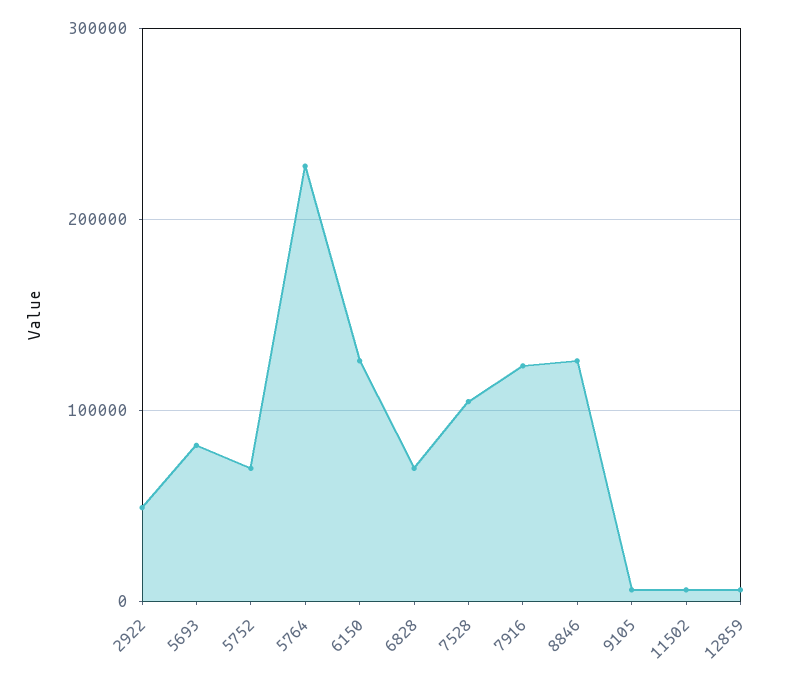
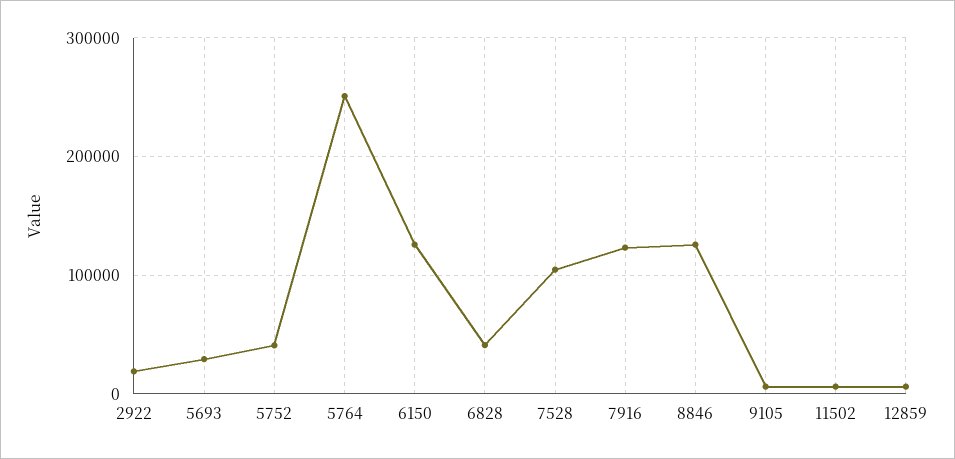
  {
-   "2922": 50000,
+   "2922": 20000,
-   "5693": 80000,
+   "5693": 30000,
-   "5752": 70000,
+   "5752": 40000,
-   "5764": 230000,
+   "5764": 250000,
    "6150": 130000,
-   "6828": 70000,
+   "6828": 40000,
    "7528": 100000,
    "7916": 120000,
    "8846": 130000,
    "9105": 10000,
    "11502": 10000,
    "12859": 10000
  }

